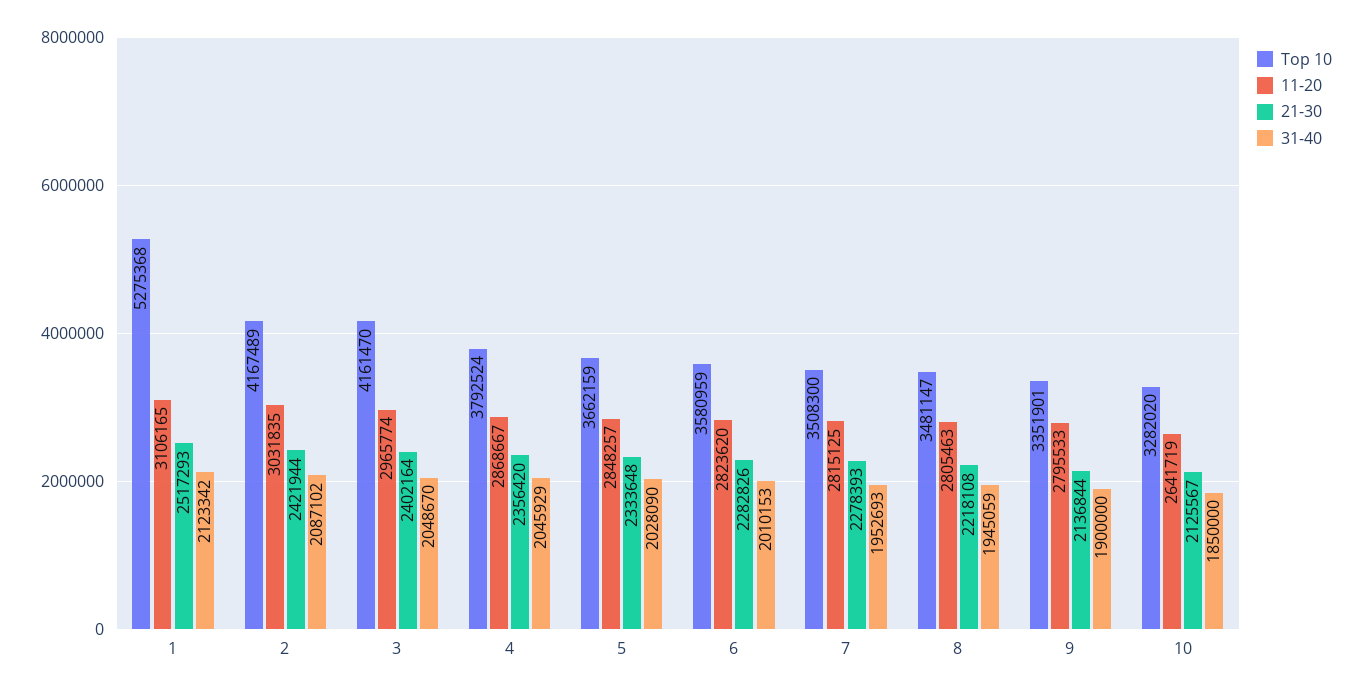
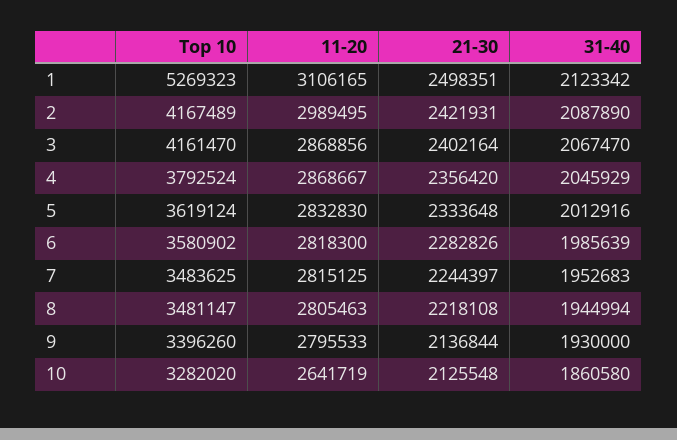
  {
    "Top 10": {
-     "1": 5275368,
+     "1": 5269323,
      "2": 4167489,
      "3": 4161470,
      "4": 3792524,
-     "5": 3662159,
+     "5": 3619124,
-     "6": 3580959,
+     "6": 3580902,
-     "7": 3508300,
+     "7": 3483625,
      "8": 3481147,
-     "9": 3351901,
+     "9": 3396260,
      "10": 3282020
    },
    "11-20": {
      "1": 3106165,
-     "2": 3031835,
+     "2": 2989495,
-     "3": 2965774,
+     "3": 2868856,
      "4": 2868667,
-     "5": 2848257,
+     "5": 2832830,
-     "6": 2823620,
+     "6": 2818300,
      "7": 2815125,
      "8": 2805463,
      "9": 2795533,
      "10": 2641719
    },
    "21-30": {
-     "1": 2517293,
+     "1": 2498351,
-     "2": 2421944,
+     "2": 2421931,
      "3": 2402164,
      "4": 2356420,
      "5": 2333648,
      "6": 2282826,
-     "7": 2278393,
+     "7": 2244397,
      "8": 2218108,
      "9": 2136844,
-     "10": 2125567
+     "10": 2125548
    },
    "31-40": {
      "1": 2123342,
-     "2": 2087102,
+     "2": 2087890,
-     "3": 2048670,
+     "3": 2067470,
      "4": 2045929,
-     "5": 2028090,
+     "5": 2012916,
-     "6": 2010153,
+     "6": 1985639,
-     "7": 1952693,
+     "7": 1952683,
-     "8": 1945059,
+     "8": 1944994,
-     "9": 1900000,
+     "9": 1930000,
-     "10": 1850000
+     "10": 1860580
    }
  }

